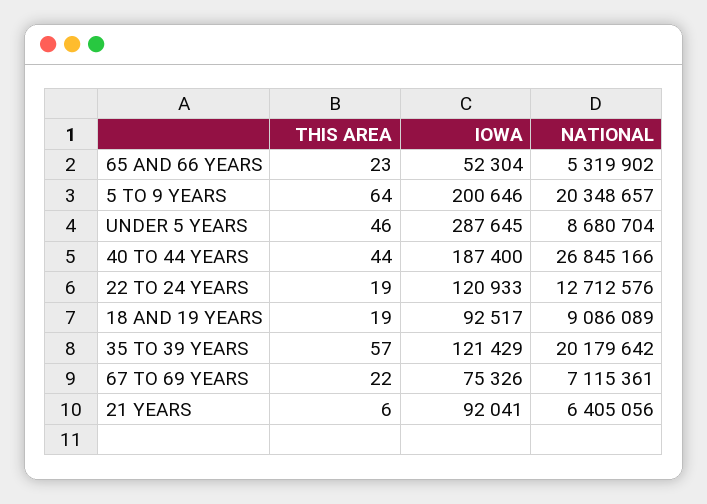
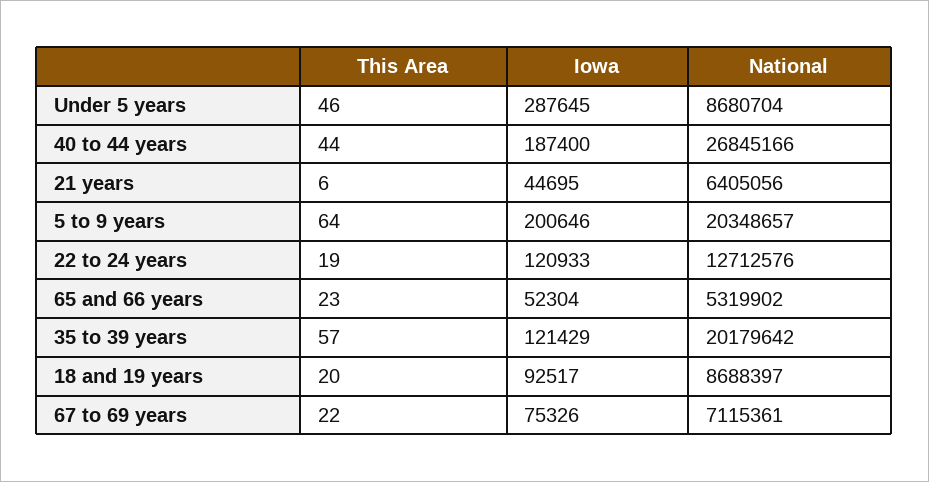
  {
    "THIS AREA": {
      "65 AND 66 YEARS": 23,
      "5 TO 9 YEARS": 64,
      "UNDER 5 YEARS": 46,
      "40 TO 44 YEARS": 44,
      "22 TO 24 YEARS": 19,
-     "18 AND 19 YEARS": 19,
+     "18 AND 19 YEARS": 20,
      "35 TO 39 YEARS": 57,
      "67 TO 69 YEARS": 22,
      "21 YEARS": 6
    },
    "IOWA": {
      "65 AND 66 YEARS": 52304,
      "5 TO 9 YEARS": 200646,
      "UNDER 5 YEARS": 287645,
      "40 TO 44 YEARS": 187400,
      "22 TO 24 YEARS": 120933,
      "18 AND 19 YEARS": 92517,
      "35 TO 39 YEARS": 121429,
      "67 TO 69 YEARS": 75326,
-     "21 YEARS": 92041
+     "21 YEARS": 44695
    },
    "NATIONAL": {
      "65 AND 66 YEARS": 5319902,
      "5 TO 9 YEARS": 20348657,
      "UNDER 5 YEARS": 8680704,
      "40 TO 44 YEARS": 26845166,
      "22 TO 24 YEARS": 12712576,
-     "18 AND 19 YEARS": 9086089,
+     "18 AND 19 YEARS": 8688397,
      "35 TO 39 YEARS": 20179642,
      "67 TO 69 YEARS": 7115361,
      "21 YEARS": 6405056
    }
  }

